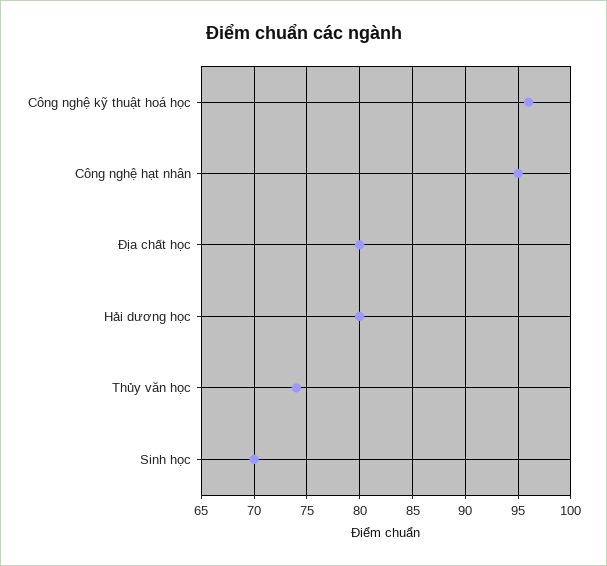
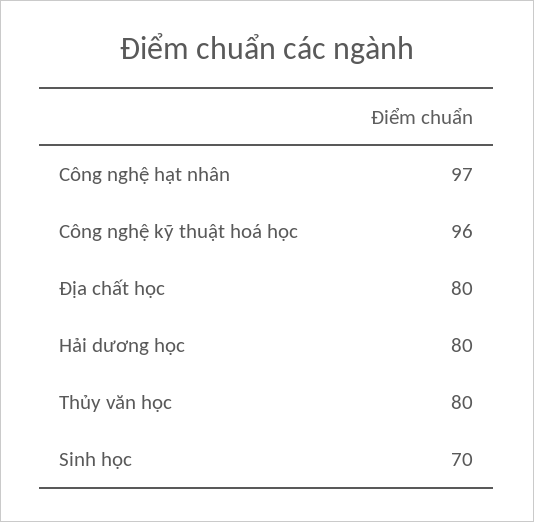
  {
    "Công nghệ kỹ thuật hoá học": 96,
-   "Công nghệ hạt nhân": 95,
+   "Công nghệ hạt nhân": 97,
    "Địa chất học": 80,
    "Hải dương học": 80,
-   "Thủy văn học": 74,
+   "Thủy văn học": 80,
    "Sinh học": 70
  }

